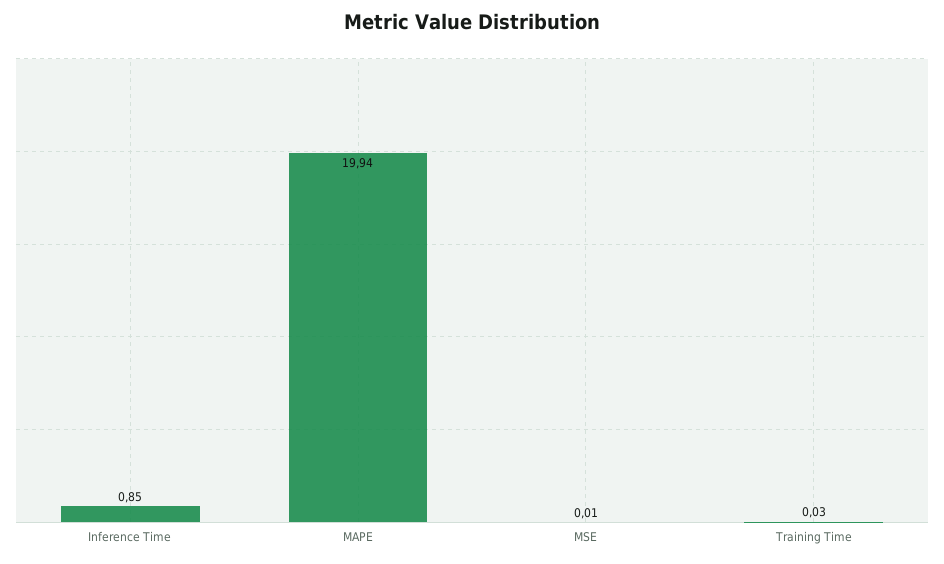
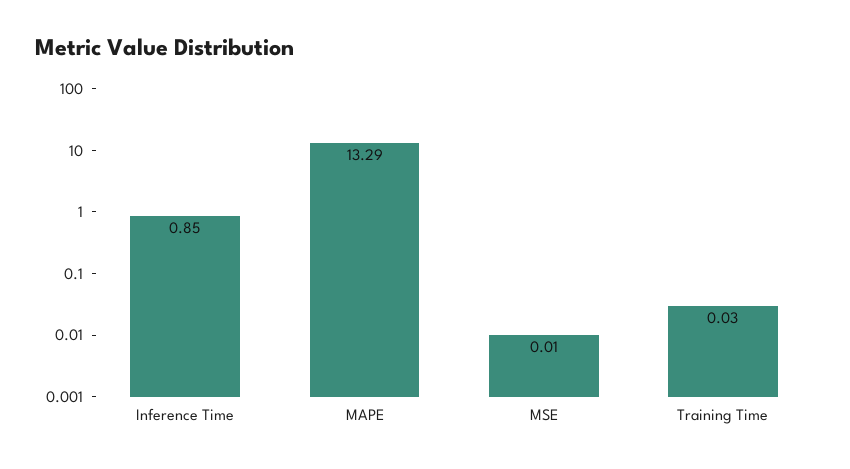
  {
    "Inference Time": 0.85,
-   "MAPE": 19.94,
+   "MAPE": 13.29,
    "MSE": 0.01,
    "Training Time": 0.03
  }

